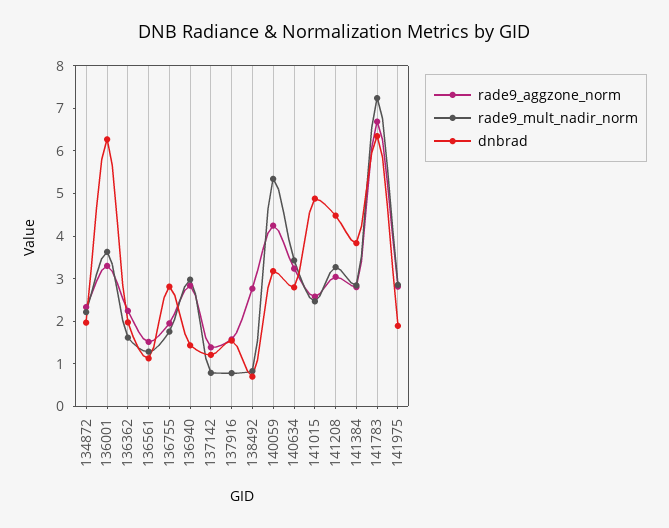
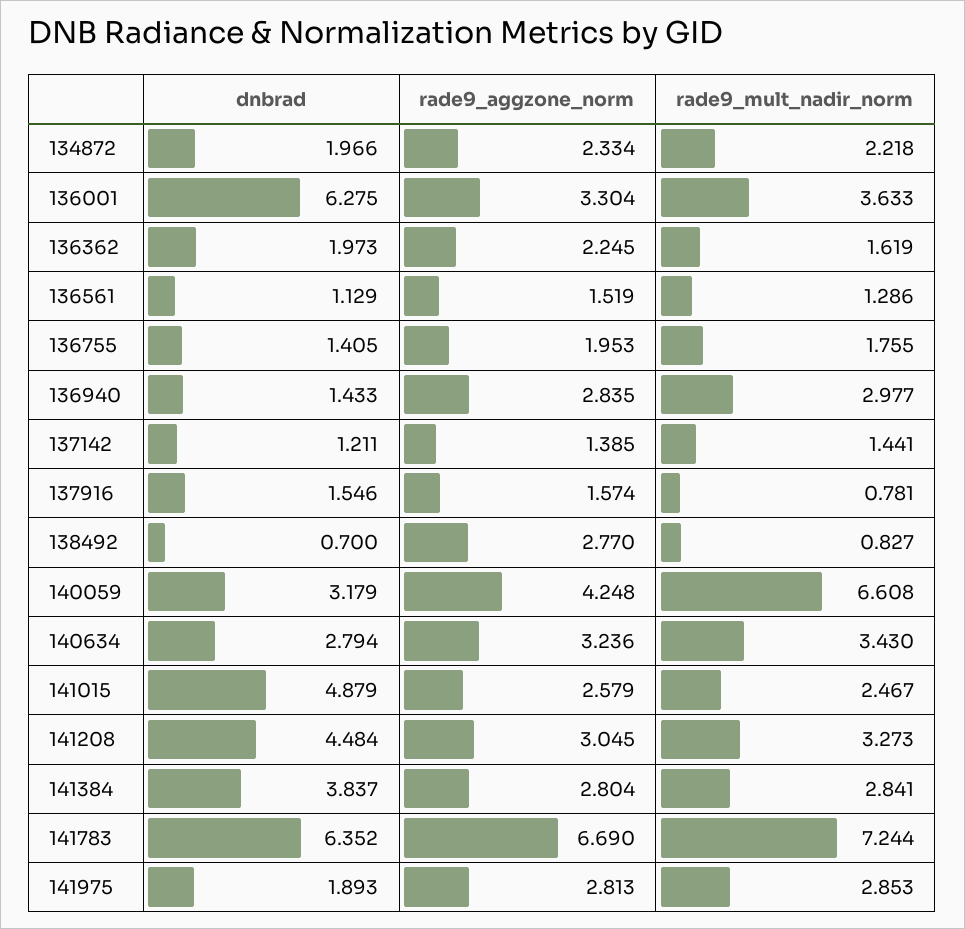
  {
    "rade9_aggzone_norm": {
      "134872": 2.334,
      "136001": 3.304,
      "136362": 2.245,
      "136561": 1.519,
      "136755": 1.953,
      "136940": 2.835,
      "137142": 1.385,
      "137916": 1.574,
      "138492": 2.77,
      "140059": 4.248,
      "140634": 3.236,
      "141015": 2.579,
      "141208": 3.045,
      "141384": 2.804,
      "141783": 6.69,
      "141975": 2.813
    },
    "rade9_mult_nadir_norm": {
      "134872": 2.218,
      "136001": 3.633,
      "136362": 1.619,
      "136561": 1.286,
      "136755": 1.755,
      "136940": 2.977,
-     "137142": 0.8,
+     "137142": 1.441,
      "137916": 0.781,
      "138492": 0.827,
-     "140059": 5.4,
+     "140059": 6.608,
      "140634": 3.43,
      "141015": 2.467,
      "141208": 3.273,
      "141384": 2.841,
      "141783": 7.244,
      "141975": 2.853
    },
    "dnbrad": {
      "134872": 1.966,
      "136001": 6.275,
      "136362": 1.973,
      "136561": 1.129,
-     "136755": 2.8,
+     "136755": 1.405,
      "136940": 1.433,
      "137142": 1.211,
      "137916": 1.546,
      "138492": 0.7,
      "140059": 3.179,
      "140634": 2.794,
      "141015": 4.879,
      "141208": 4.484,
      "141384": 3.837,
      "141783": 6.352,
      "141975": 1.893
    }
  }

